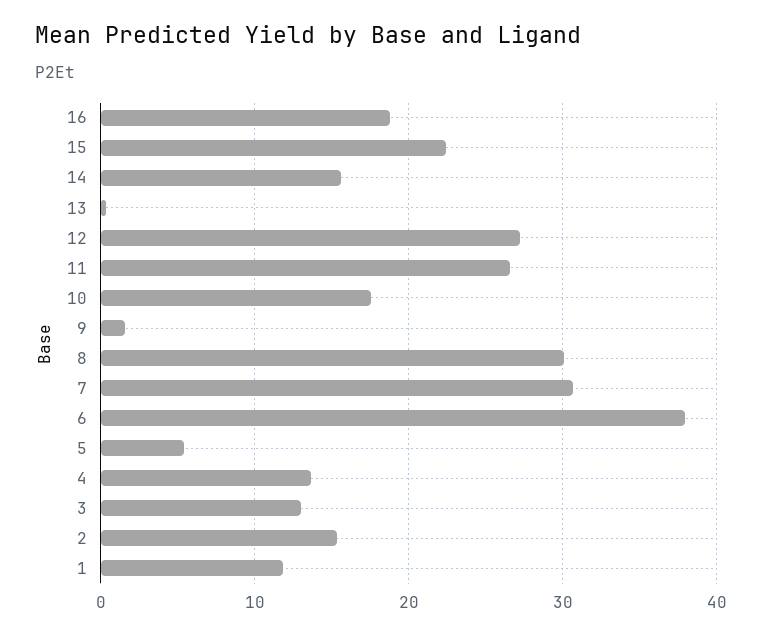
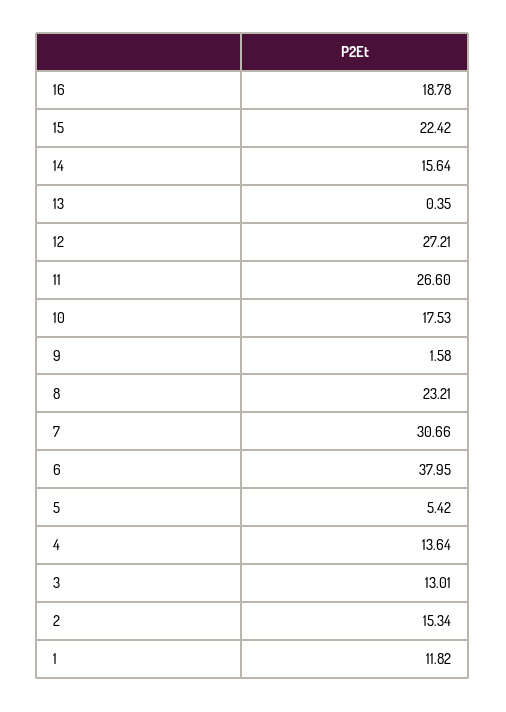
  {
    "16": 18.78,
    "15": 22.42,
    "14": 15.64,
    "13": 0.35,
    "12": 27.21,
    "11": 26.6,
    "10": 17.53,
    "9": 1.58,
-   "8": 30,
+   "8": 23.21,
    "7": 30.66,
    "6": 37.95,
    "5": 5.42,
    "4": 13.64,
    "3": 13.01,
    "2": 15.34,
    "1": 11.82
  }

